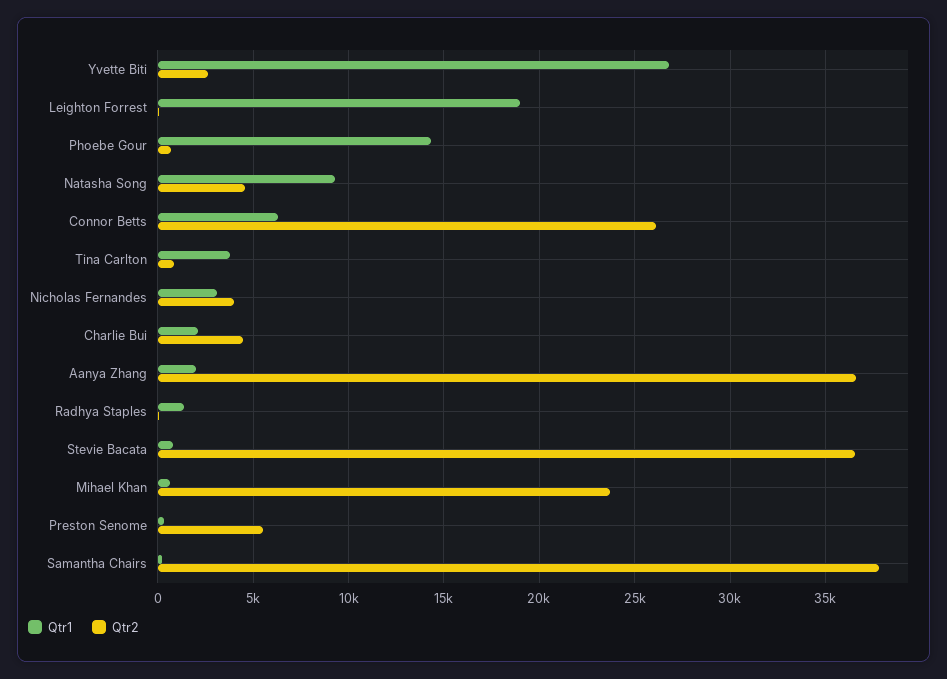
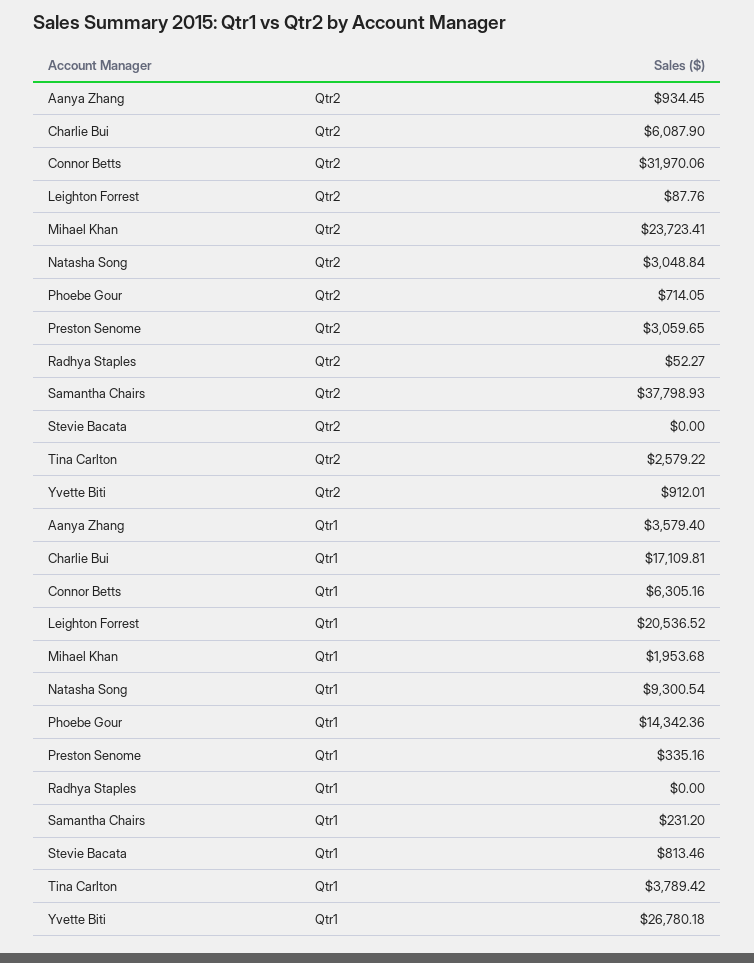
  {
    "Qtr1": {
      "Yvette Biti": 26780.18,
-     "Leighton Forrest": 19000,
+     "Leighton Forrest": 20536.52,
      "Phoebe Gour": 14342.36,
      "Natasha Song": 9300.54,
      "Connor Betts": 6305.16,
      "Tina Carlton": 3789.42,
-     "Nicholas Fernandes": 3000,
-     "Charlie Bui": 2000,
+     "Charlie Bui": 17109.81,
-     "Aanya Zhang": 2000,
+     "Aanya Zhang": 3579.4,
-     "Radhya Staples": 1500,
+     "Radhya Staples": 0,
      "Stevie Bacata": 813.46,
-     "Mihael Khan": 500,
+     "Mihael Khan": 1953.68,
      "Preston Senome": 335.16,
      "Samantha Chairs": 231.2
    },
    "Qtr2": {
-     "Yvette Biti": 2500,
+     "Yvette Biti": 912.01,
      "Leighton Forrest": 87.76,
      "Phoebe Gour": 714.05,
-     "Natasha Song": 4500,
+     "Natasha Song": 3048.84,
-     "Connor Betts": 26000,
+     "Connor Betts": 31970.06,
-     "Tina Carlton": 1000,
+     "Tina Carlton": 2579.22,
-     "Nicholas Fernandes": 4000,
-     "Charlie Bui": 4500,
+     "Charlie Bui": 6087.9,
-     "Aanya Zhang": 36500,
+     "Aanya Zhang": 934.45,
      "Radhya Staples": 52.27,
-     "Stevie Bacata": 36500,
+     "Stevie Bacata": 0,
      "Mihael Khan": 23723.41,
-     "Preston Senome": 5500,
+     "Preston Senome": 3059.65,
      "Samantha Chairs": 37798.93
    }
  }

